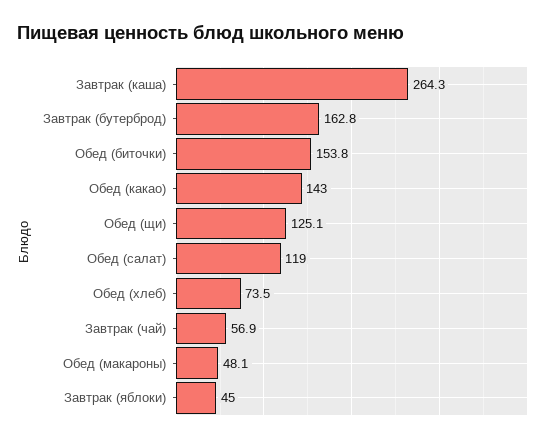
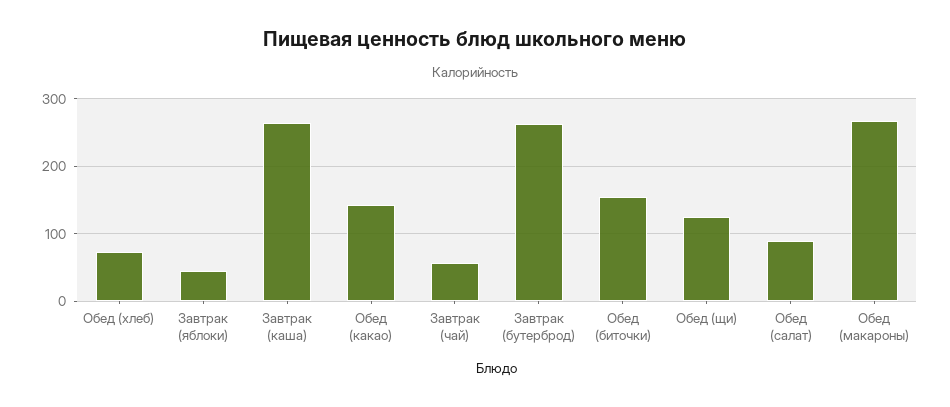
  {
    "Завтрак (каша)": 264.3,
-   "Завтрак (бутерброд)": 162.8,
+   "Завтрак (бутерброд)": 260,
    "Обед (биточки)": 153.8,
    "Обед (какао)": 143,
    "Обед (щи)": 125.1,
-   "Обед (салат)": 119,
+   "Обед (салат)": 90,
    "Обед (хлеб)": 73.5,
    "Завтрак (чай)": 56.9,
-   "Обед (макароны)": 48.1,
+   "Обед (макароны)": 270,
    "Завтрак (яблоки)": 45
  }

